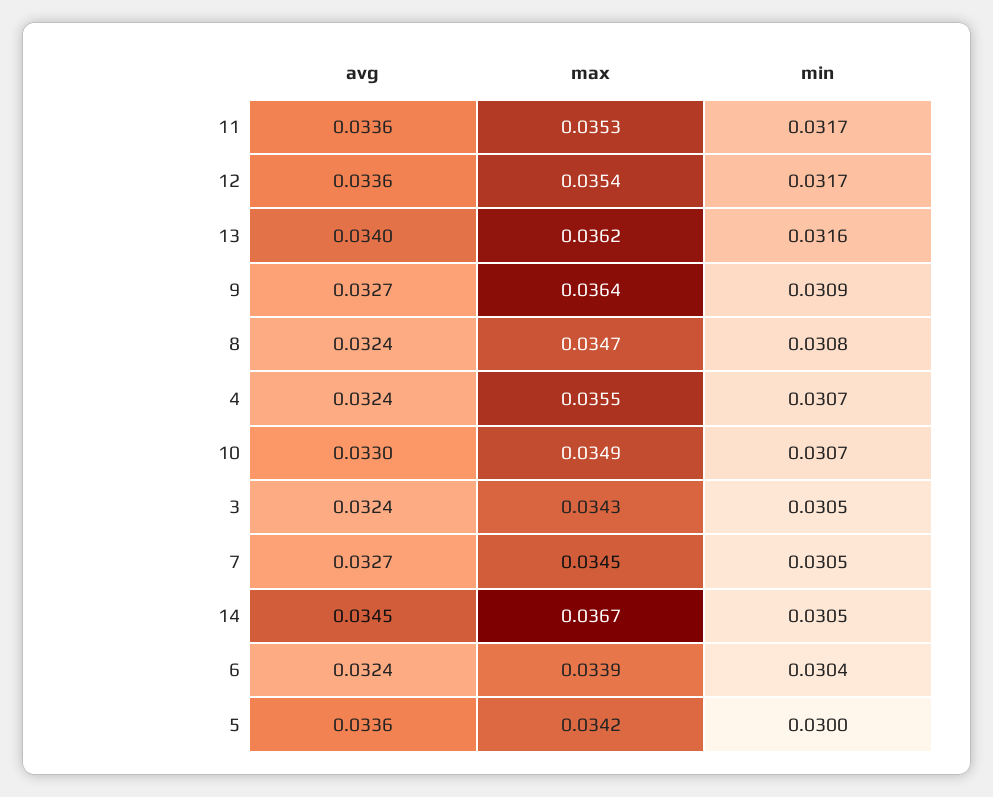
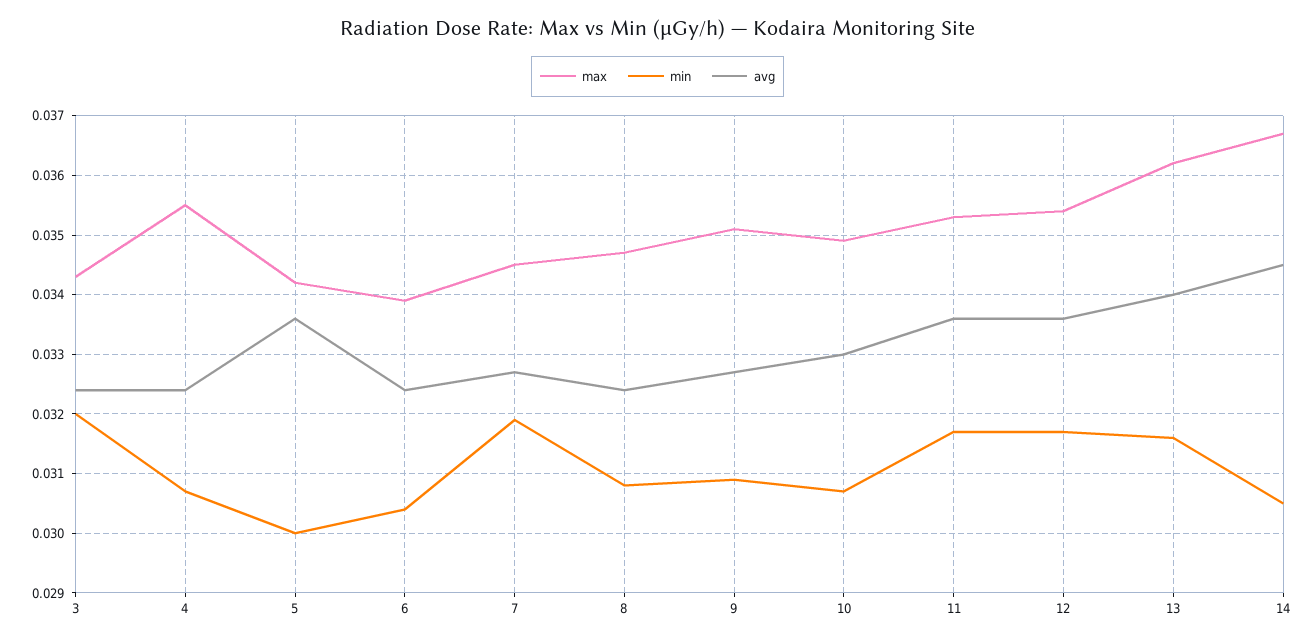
  {
    "avg": {
      "11": 0.0336,
      "12": 0.0336,
      "13": 0.034,
      "9": 0.0327,
      "8": 0.0324,
      "4": 0.0324,
      "10": 0.033,
      "3": 0.0324,
      "7": 0.0327,
      "14": 0.0345,
      "6": 0.0324,
      "5": 0.0336
    },
    "max": {
      "11": 0.0353,
      "12": 0.0354,
      "13": 0.0362,
-     "9": 0.0364,
+     "9": 0.035,
      "8": 0.0347,
      "4": 0.0355,
      "10": 0.0349,
      "3": 0.0343,
      "7": 0.0345,
      "14": 0.0367,
      "6": 0.0339,
      "5": 0.0342
    },
    "min": {
      "11": 0.0317,
      "12": 0.0317,
      "13": 0.0316,
      "9": 0.0309,
      "8": 0.0308,
      "4": 0.0307,
      "10": 0.0307,
-     "3": 0.0305,
+     "3": 0.032,
-     "7": 0.0305,
+     "7": 0.032,
      "14": 0.0305,
      "6": 0.0304,
      "5": 0.03
    }
  }

